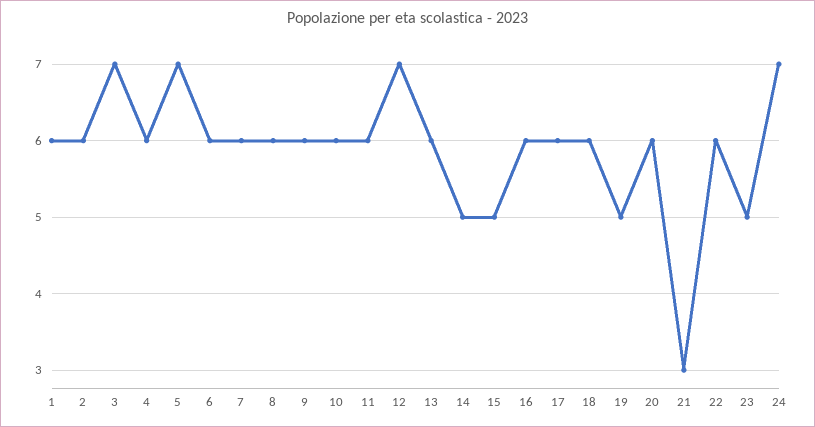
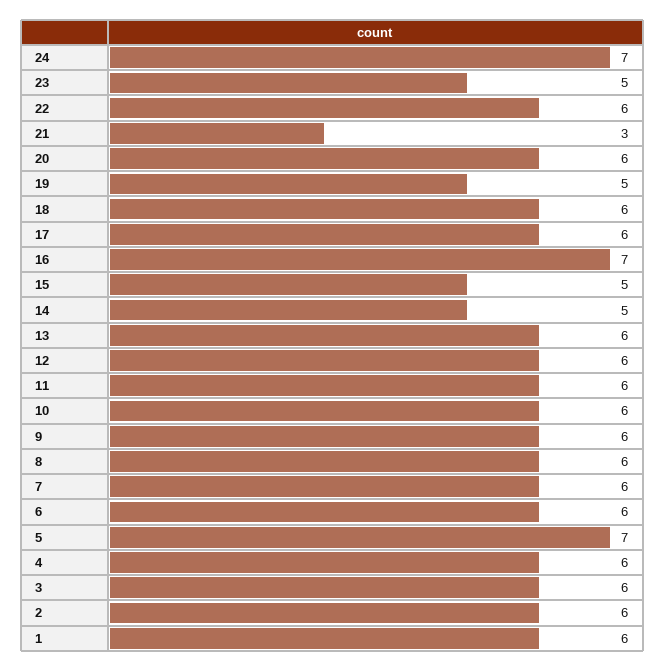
  {
    "1": 6,
    "2": 6,
-   "3": 7,
+   "3": 6,
    "4": 6,
    "5": 7,
    "6": 6,
    "7": 6,
    "8": 6,
    "9": 6,
    "10": 6,
    "11": 6,
-   "12": 7,
+   "12": 6,
    "13": 6,
    "14": 5,
    "15": 5,
-   "16": 6,
+   "16": 7,
    "17": 6,
    "18": 6,
    "19": 5,
    "20": 6,
    "21": 3,
    "22": 6,
    "23": 5,
    "24": 7
  }

